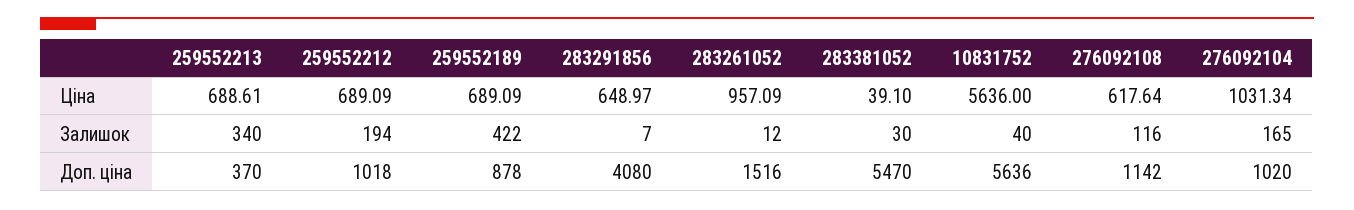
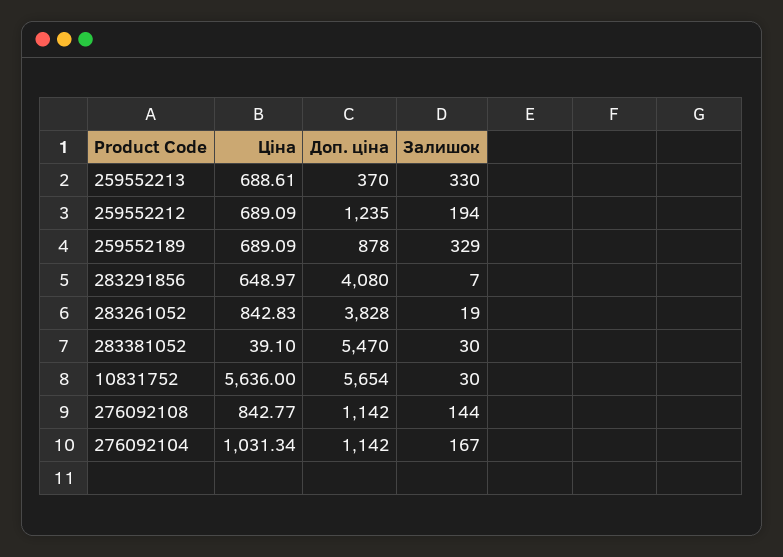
  {
    "259552213": {
      "Ціна": 688.61,
-     "Залишок": 340,
+     "Залишок": 330,
      "Доп. ціна": 370
    },
    "259552212": {
      "Ціна": 689.09,
      "Залишок": 194,
-     "Доп. ціна": 1018
+     "Доп. ціна": 1235
    },
    "259552189": {
      "Ціна": 689.09,
-     "Залишок": 422,
+     "Залишок": 329,
      "Доп. ціна": 878
    },
    "283291856": {
      "Ціна": 648.97,
      "Залишок": 7,
      "Доп. ціна": 4080
    },
    "283261052": {
-     "Ціна": 957.09,
+     "Ціна": 842.83,
-     "Залишок": 12,
+     "Залишок": 19,
-     "Доп. ціна": 1516
+     "Доп. ціна": 3828
    },
    "283381052": {
      "Ціна": 39.1,
      "Залишок": 30,
      "Доп. ціна": 5470
    },
    "10831752": {
      "Ціна": 5636,
-     "Залишок": 40,
+     "Залишок": 30,
-     "Доп. ціна": 5636
+     "Доп. ціна": 5654
    },
    "276092108": {
-     "Ціна": 617.64,
+     "Ціна": 842.77,
-     "Залишок": 116,
+     "Залишок": 144,
      "Доп. ціна": 1142
    },
    "276092104": {
      "Ціна": 1031.34,
-     "Залишок": 165,
+     "Залишок": 167,
-     "Доп. ціна": 1020
+     "Доп. ціна": 1142
    }
  }

